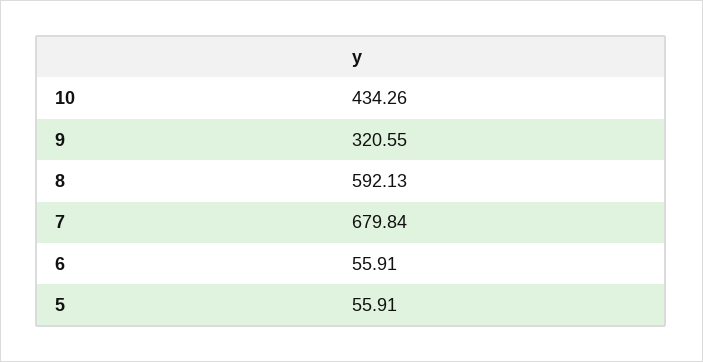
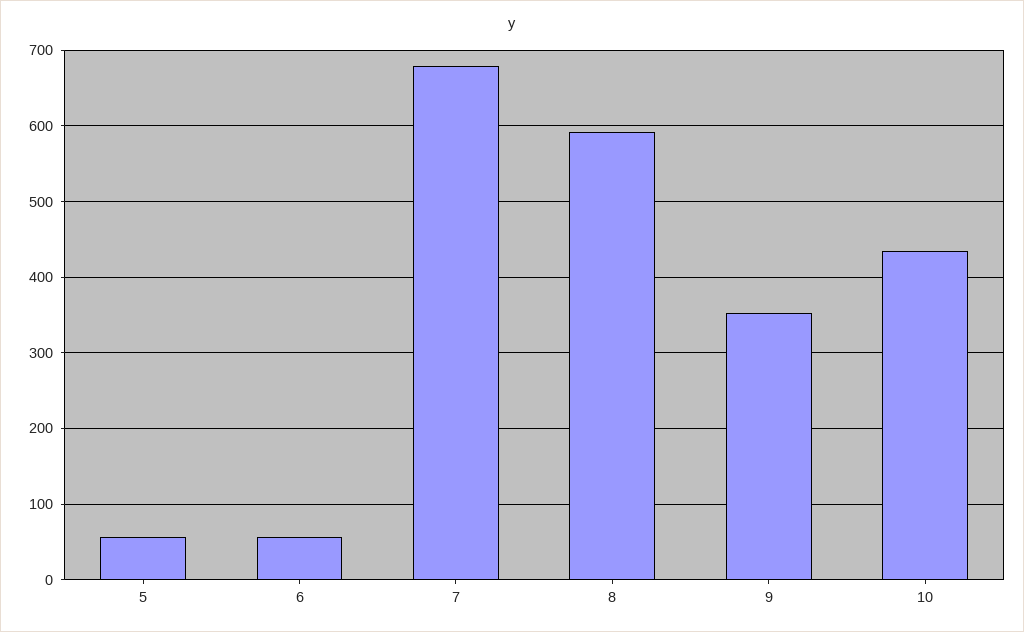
  {
    "10": 434.26,
-   "9": 320.55,
+   "9": 350,
    "8": 592.13,
    "7": 679.84,
    "6": 55.91,
    "5": 55.91
  }

